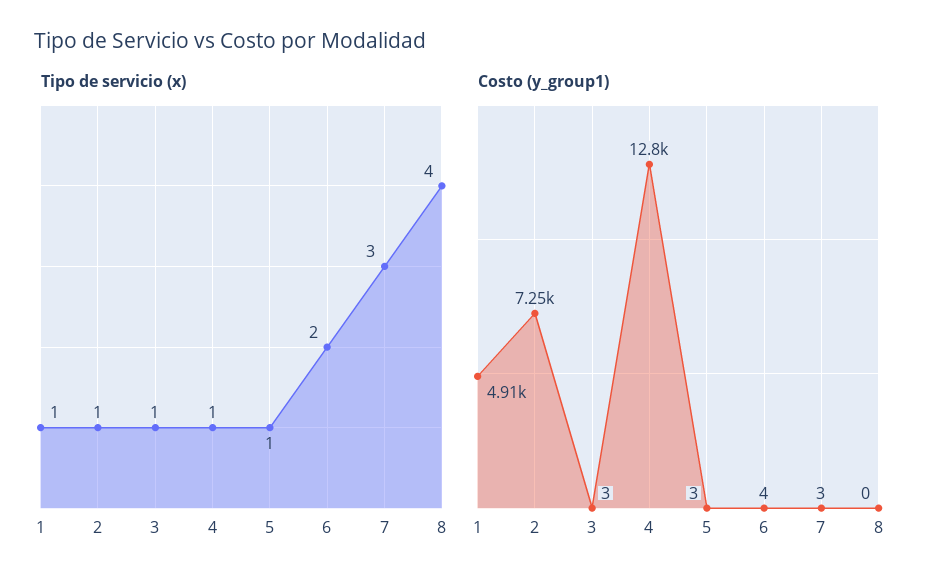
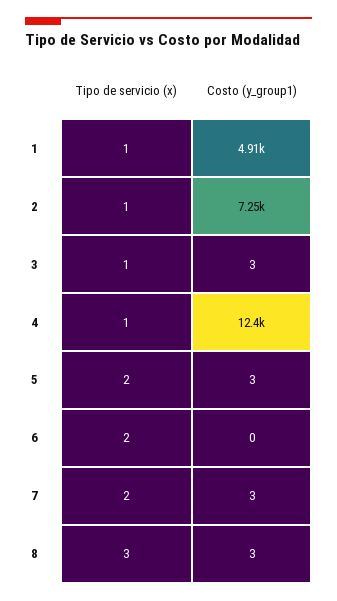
  {
    "Tipo de servicio (x)": {
      "1": 1,
      "2": 1,
      "3": 1,
      "4": 1,
-     "5": 1,
+     "5": 2,
      "6": 2,
-     "7": 3,
+     "7": 2,
-     "8": 4
+     "8": 3
    },
    "Costo (y_group1)": {
      "1": 4910,
      "2": 7250,
      "3": 3,
-     "4": 12800,
+     "4": 12400,
      "5": 3,
-     "6": 4,
+     "6": 0,
      "7": 3,
-     "8": 0
+     "8": 3
    }
  }

